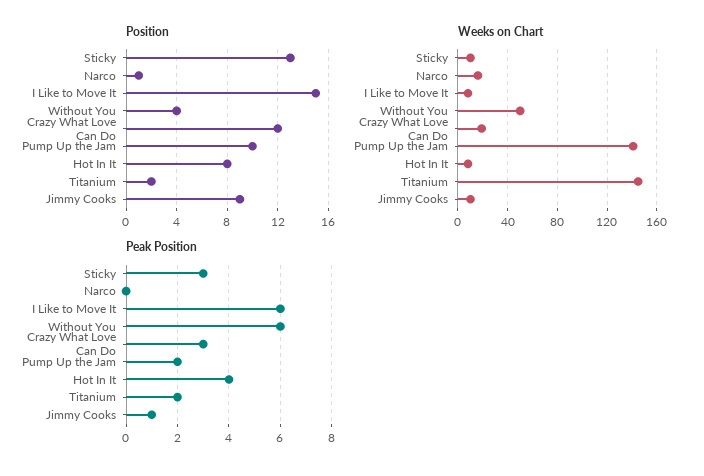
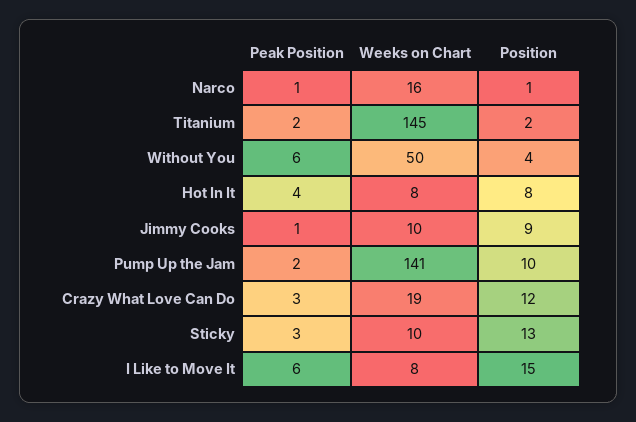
  {
    "Position": {
      "Sticky": 13,
      "Narco": 1,
      "I Like to Move It": 15,
      "Without You": 4,
      "Crazy What Love Can Do": 12,
      "Pump Up the Jam": 10,
      "Hot In It": 8,
      "Titanium": 2,
      "Jimmy Cooks": 9
    },
    "Weeks on Chart": {
      "Sticky": 10,
      "Narco": 16,
      "I Like to Move It": 8,
      "Without You": 50,
      "Crazy What Love Can Do": 19,
      "Pump Up the Jam": 141,
      "Hot In It": 8,
      "Titanium": 145,
      "Jimmy Cooks": 10
    },
    "Peak Position": {
      "Sticky": 3,
-     "Narco": 0,
+     "Narco": 1,
      "I Like to Move It": 6,
      "Without You": 6,
      "Crazy What Love Can Do": 3,
      "Pump Up the Jam": 2,
      "Hot In It": 4,
      "Titanium": 2,
      "Jimmy Cooks": 1
    }
  }

